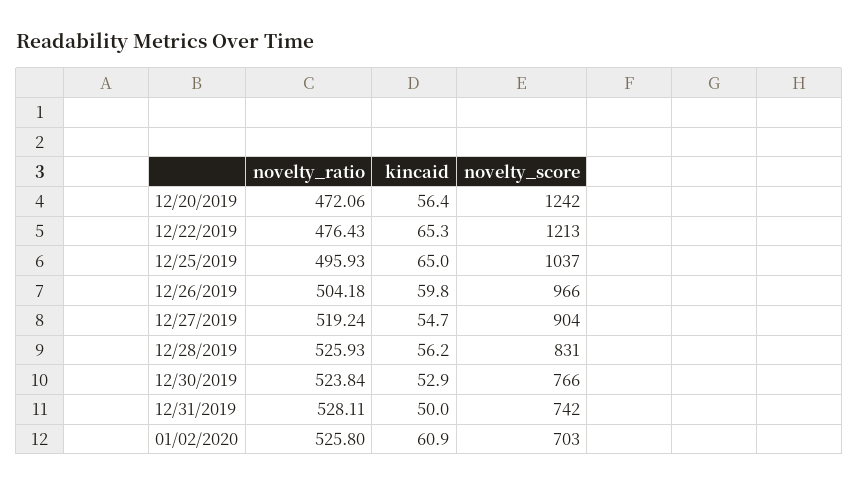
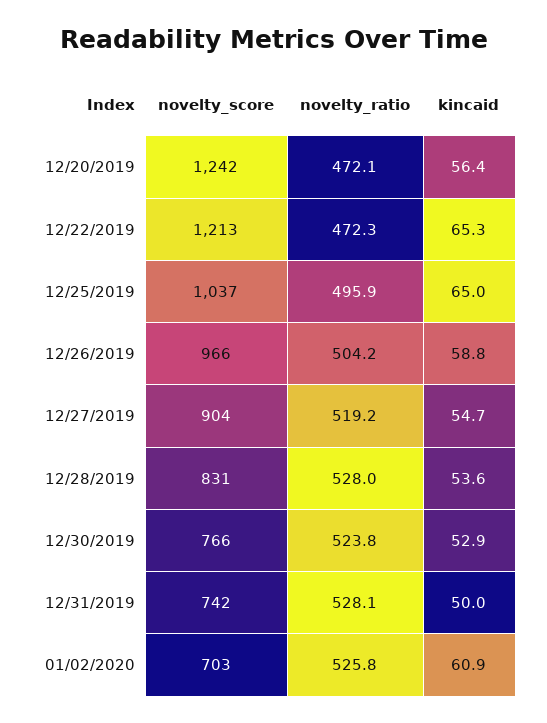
  {
    "novelty_ratio": {
      "12/20/2019": 472.06,
-     "12/22/2019": 476.43,
+     "12/22/2019": 472.3,
      "12/25/2019": 495.93,
      "12/26/2019": 504.18,
      "12/27/2019": 519.24,
-     "12/28/2019": 525.93,
+     "12/28/2019": 528,
      "12/30/2019": 523.84,
      "12/31/2019": 528.11,
      "01/02/2020": 525.8
    },
    "kincaid": {
      "12/20/2019": 56.4,
      "12/22/2019": 65.3,
      "12/25/2019": 65,
-     "12/26/2019": 59.8,
+     "12/26/2019": 58.8,
      "12/27/2019": 54.7,
-     "12/28/2019": 56.2,
+     "12/28/2019": 53.6,
      "12/30/2019": 52.9,
      "12/31/2019": 50,
      "01/02/2020": 60.9
    },
    "novelty_score": {
      "12/20/2019": 1242,
      "12/22/2019": 1213,
      "12/25/2019": 1037,
      "12/26/2019": 966,
      "12/27/2019": 904,
      "12/28/2019": 831,
      "12/30/2019": 766,
      "12/31/2019": 742,
      "01/02/2020": 703
    }
  }

